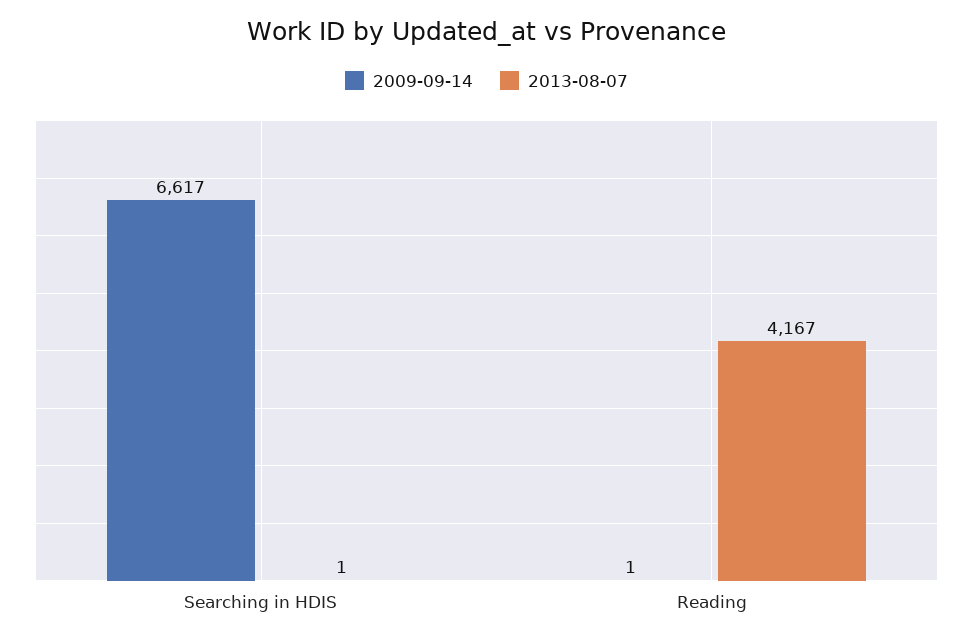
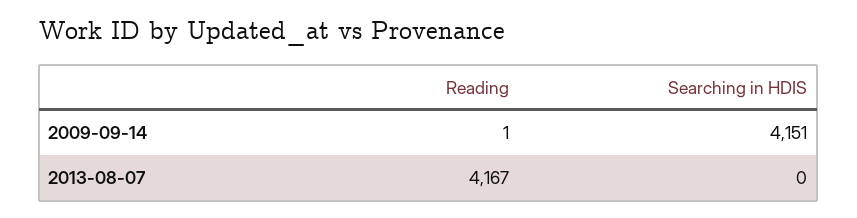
  {
    "2009-09-14": {
-     "Searching in HDIS": 6617,
+     "Searching in HDIS": 4151,
      "Reading": 1
    },
    "2013-08-07": {
-     "Searching in HDIS": 1,
+     "Searching in HDIS": 0,
      "Reading": 4167
    }
  }

